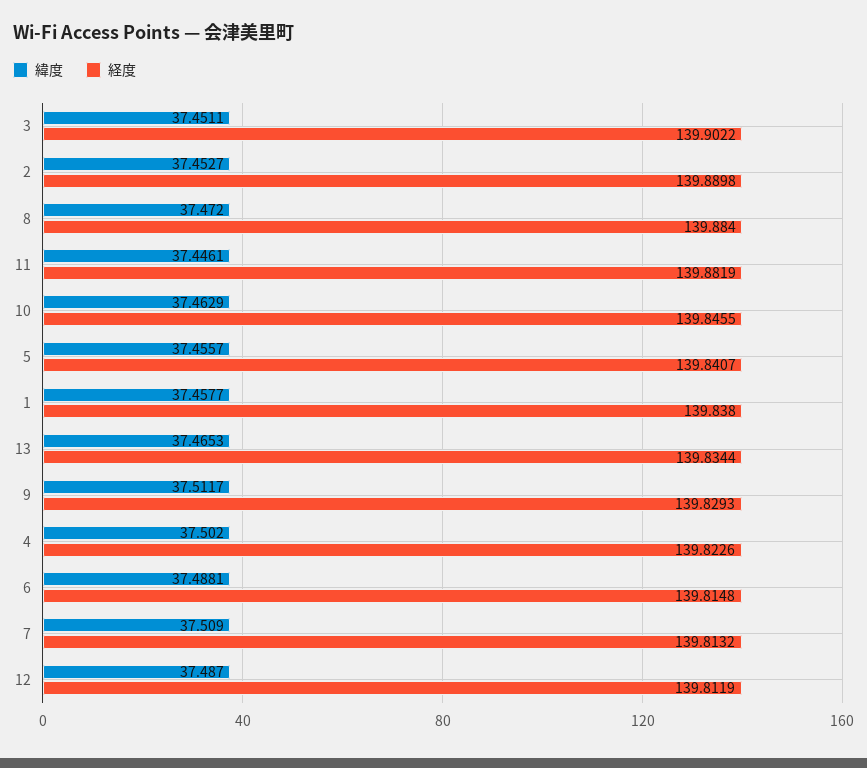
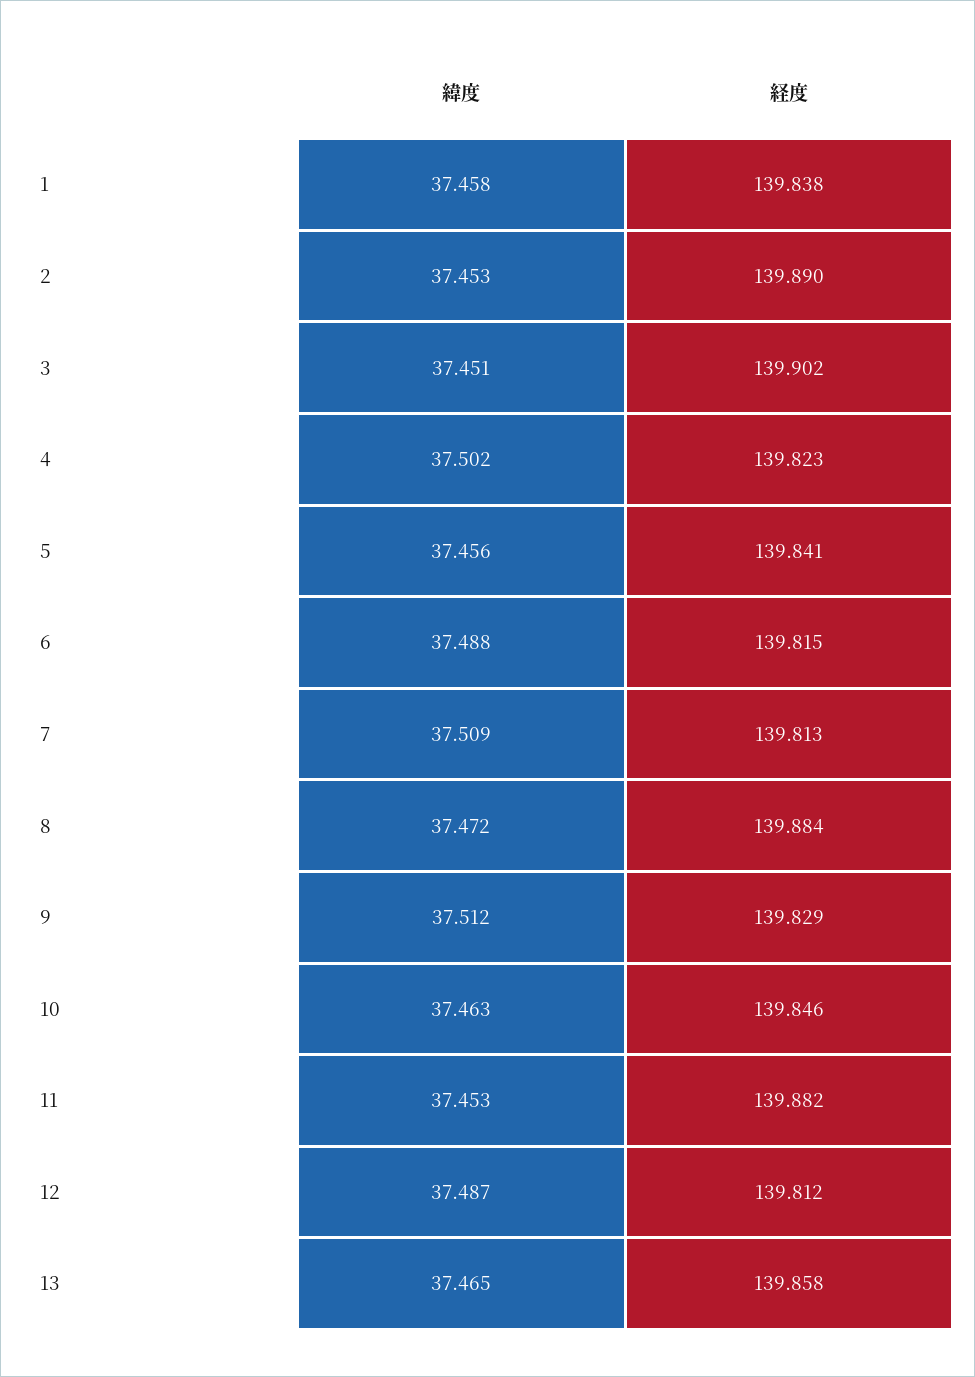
  {
    "緯度": {
      "3": 37.4511,
      "2": 37.4527,
      "8": 37.472,
-     "11": 37.4461,
+     "11": 37.453,
      "10": 37.4629,
      "5": 37.4557,
      "1": 37.4577,
      "13": 37.4653,
      "9": 37.5117,
      "4": 37.502,
      "6": 37.4881,
      "7": 37.509,
      "12": 37.487
    },
    "経度": {
      "3": 139.9022,
      "2": 139.8898,
      "8": 139.884,
      "11": 139.8819,
      "10": 139.8455,
      "5": 139.8407,
      "1": 139.838,
-     "13": 139.8344,
+     "13": 139.858,
      "9": 139.8293,
      "4": 139.8226,
      "6": 139.8148,
      "7": 139.8132,
      "12": 139.8119
    }
  }

